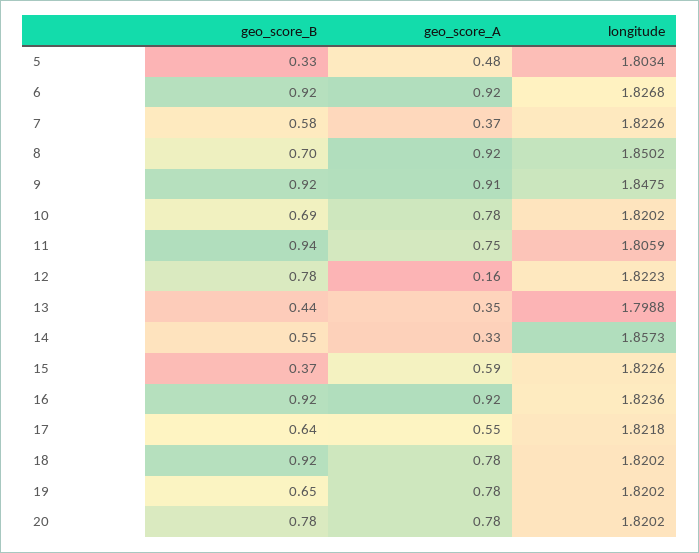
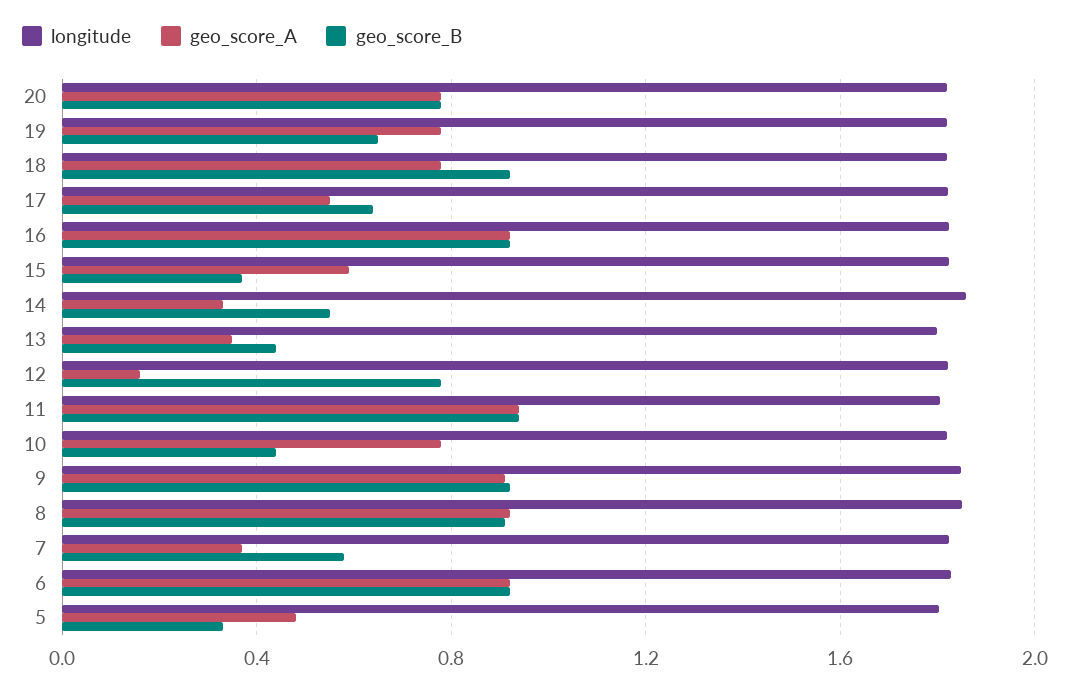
  {
    "geo_score_B": {
      "5": 0.33,
      "6": 0.92,
      "7": 0.58,
-     "8": 0.7,
+     "8": 0.9,
      "9": 0.92,
-     "10": 0.69,
+     "10": 0.45,
      "11": 0.94,
      "12": 0.78,
      "13": 0.44,
      "14": 0.55,
      "15": 0.37,
      "16": 0.92,
      "17": 0.64,
      "18": 0.92,
      "19": 0.65,
      "20": 0.78
    },
    "geo_score_A": {
      "5": 0.48,
      "6": 0.92,
      "7": 0.37,
      "8": 0.92,
      "9": 0.91,
      "10": 0.78,
-     "11": 0.75,
+     "11": 0.95,
      "12": 0.16,
      "13": 0.35,
      "14": 0.33,
      "15": 0.59,
      "16": 0.92,
      "17": 0.55,
      "18": 0.78,
      "19": 0.78,
      "20": 0.78
    },
    "longitude": {
      "5": 1.8034,
      "6": 1.8268,
      "7": 1.8226,
      "8": 1.8502,
      "9": 1.8475,
      "10": 1.8202,
      "11": 1.8059,
      "12": 1.8223,
      "13": 1.7988,
      "14": 1.8573,
      "15": 1.8226,
      "16": 1.8236,
      "17": 1.8218,
      "18": 1.8202,
      "19": 1.8202,
      "20": 1.8202
    }
  }

